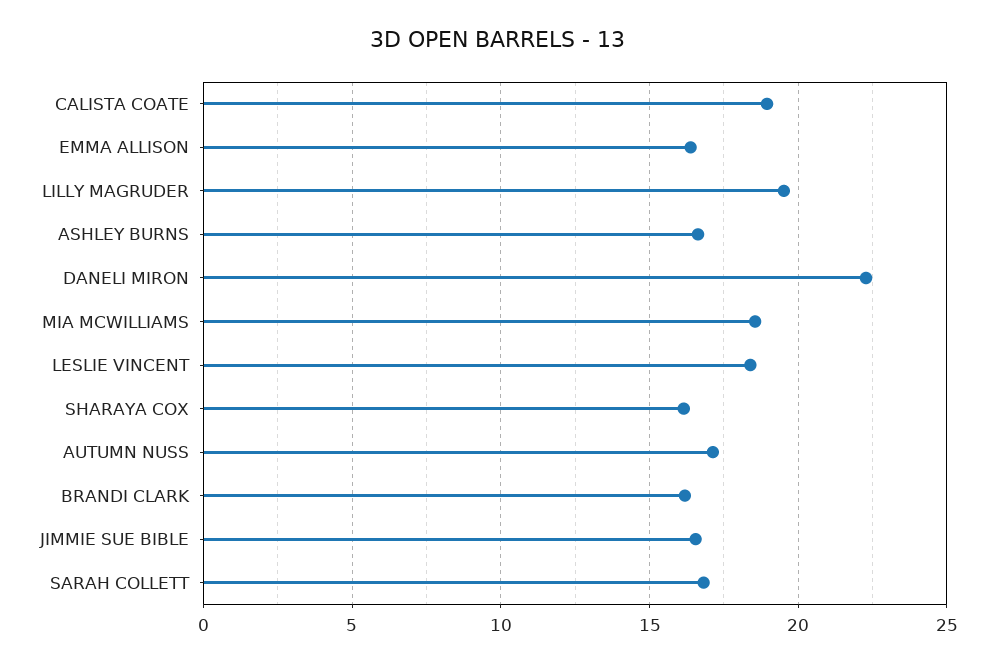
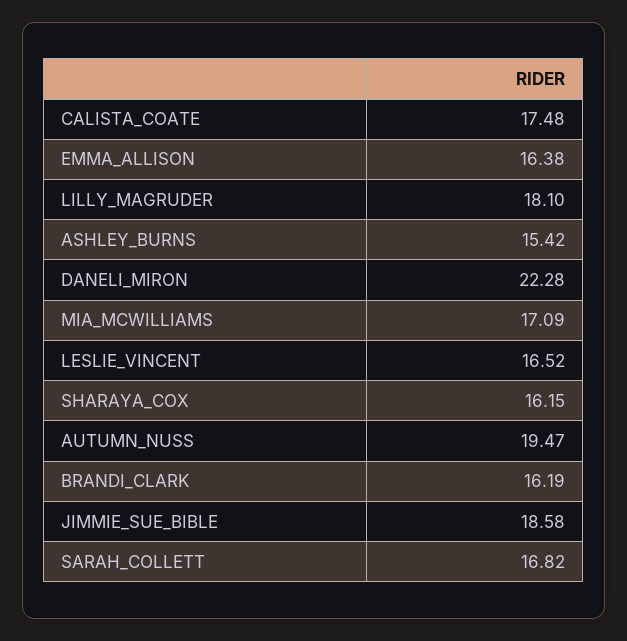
  {
-   "CALISTA COATE": 19,
+   "CALISTA COATE": 17.48,
    "EMMA ALLISON": 16.38,
-   "LILLY MAGRUDER": 19.5,
+   "LILLY MAGRUDER": 18.1,
-   "ASHLEY BURNS": 16.5,
+   "ASHLEY BURNS": 15.42,
    "DANELI MIRON": 22.28,
-   "MIA MCWILLIAMS": 18.5,
+   "MIA MCWILLIAMS": 17.09,
-   "LESLIE VINCENT": 18.5,
+   "LESLIE VINCENT": 16.52,
    "SHARAYA COX": 16.15,
-   "AUTUMN NUSS": 17,
+   "AUTUMN NUSS": 19.47,
    "BRANDI CLARK": 16.19,
-   "JIMMIE SUE BIBLE": 16.5,
+   "JIMMIE SUE BIBLE": 18.58,
    "SARAH COLLETT": 16.82
  }

